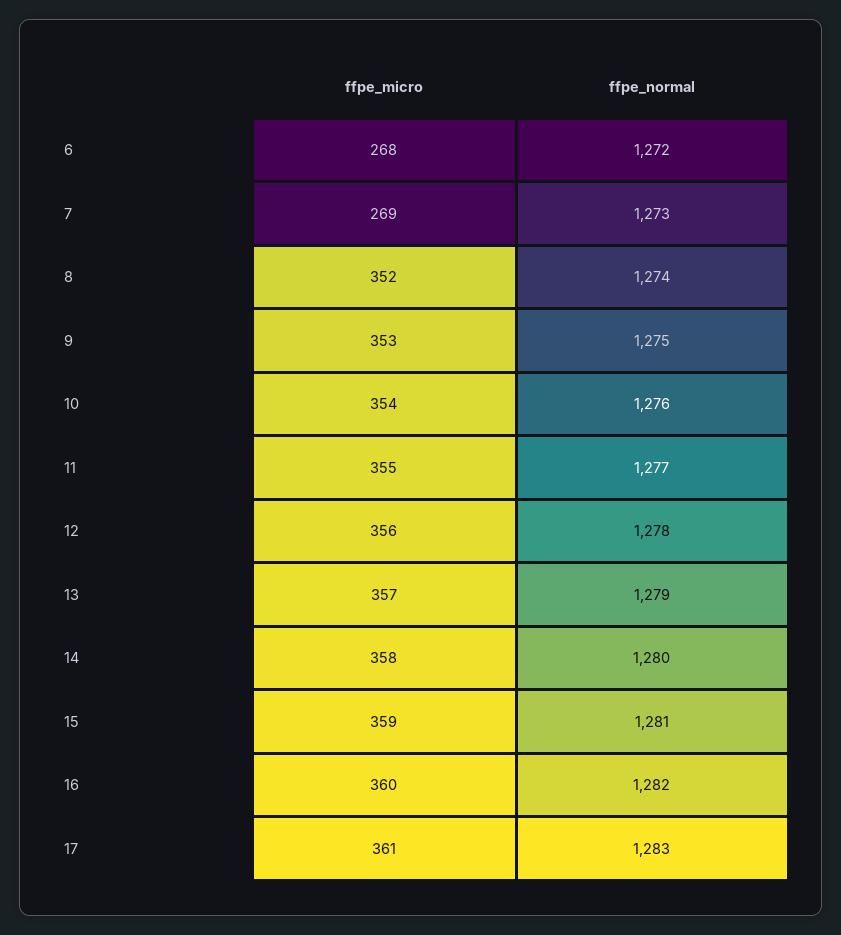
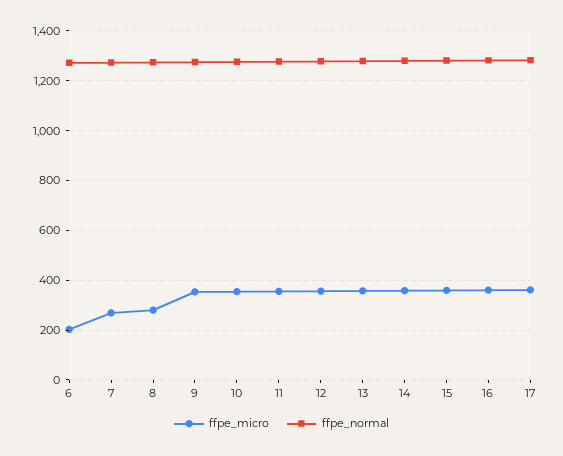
  {
    "ffpe_micro": {
-     "6": 268,
+     "6": 200,
      "7": 269,
-     "8": 352,
+     "8": 275,
      "9": 353,
      "10": 354,
      "11": 355,
      "12": 356,
      "13": 357,
      "14": 358,
      "15": 359,
      "16": 360,
      "17": 361
    },
    "ffpe_normal": {
      "6": 1272,
      "7": 1273,
      "8": 1274,
      "9": 1275,
      "10": 1276,
      "11": 1277,
      "12": 1278,
      "13": 1279,
      "14": 1280,
      "15": 1281,
      "16": 1282,
      "17": 1283
    }
  }

